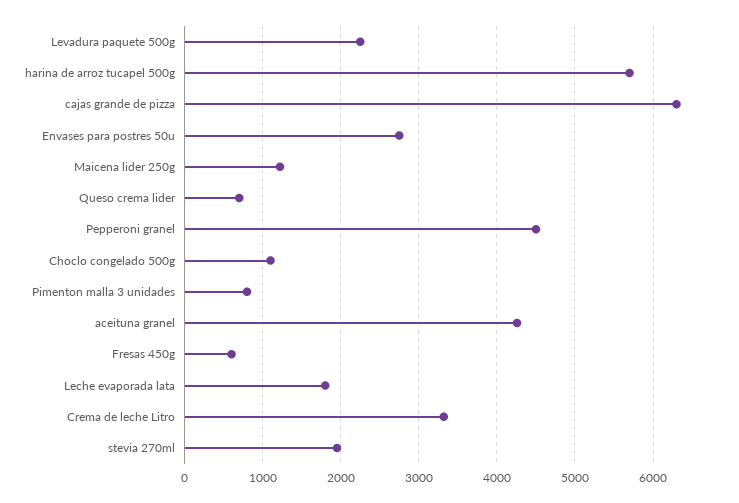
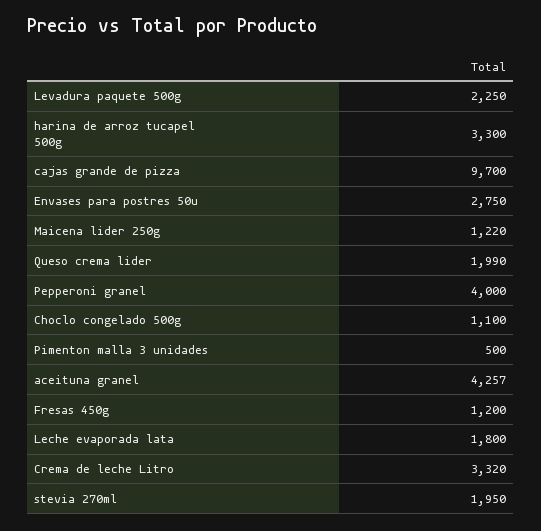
  {
    "Levadura paquete 500g": 2250,
-   "harina de arroz tucapel 500g": 5700,
+   "harina de arroz tucapel 500g": 3300,
-   "cajas grande de pizza": 6300,
+   "cajas grande de pizza": 9700,
    "Envases para postres 50u": 2750,
    "Maicena lider 250g": 1220,
-   "Queso crema lider": 700,
+   "Queso crema lider": 1990,
-   "Pepperoni granel": 4500,
+   "Pepperoni granel": 4000,
    "Choclo congelado 500g": 1100,
-   "Pimenton malla 3 unidades": 800,
+   "Pimenton malla 3 unidades": 500,
    "aceituna granel": 4257,
-   "Fresas 450g": 600,
+   "Fresas 450g": 1200,
    "Leche evaporada lata": 1800,
    "Crema de leche Litro": 3320,
    "stevia 270ml": 1950
  }

